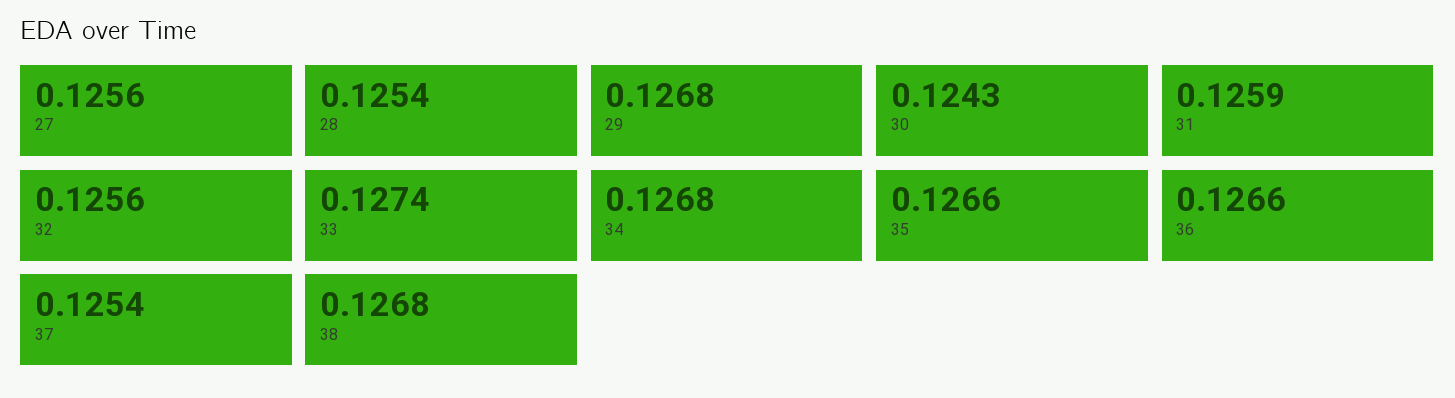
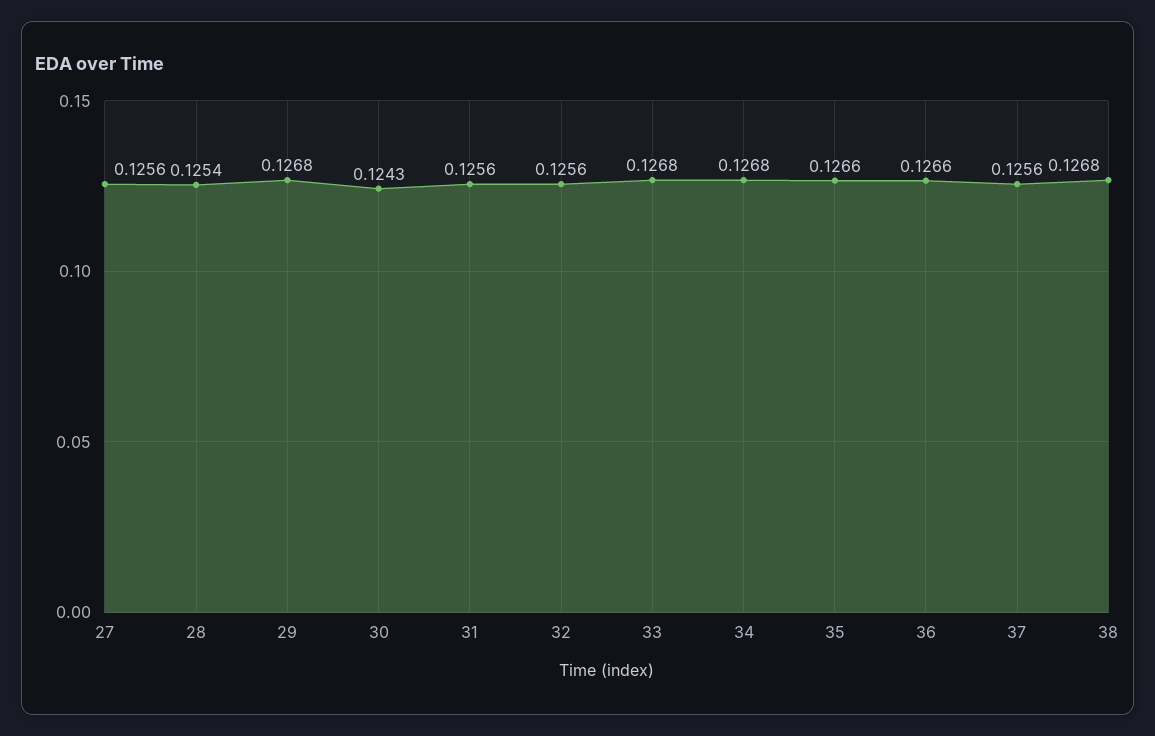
  {
    "27": 0.1256,
    "28": 0.1254,
    "29": 0.1268,
    "30": 0.1243,
-   "31": 0.1259,
+   "31": 0.1256,
    "32": 0.1256,
-   "33": 0.1274,
+   "33": 0.1268,
    "34": 0.1268,
    "35": 0.1266,
    "36": 0.1266,
-   "37": 0.1254,
+   "37": 0.1256,
    "38": 0.1268
  }

